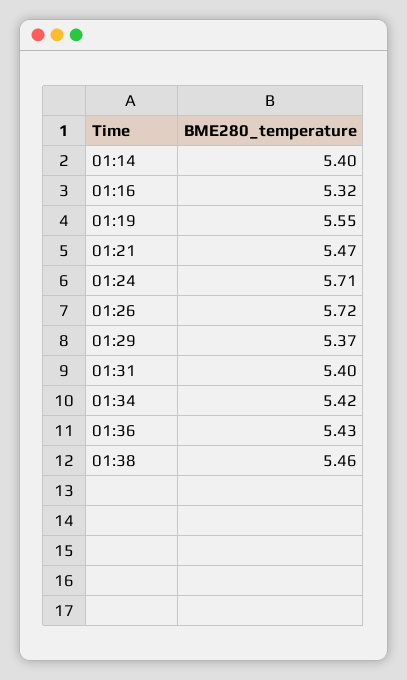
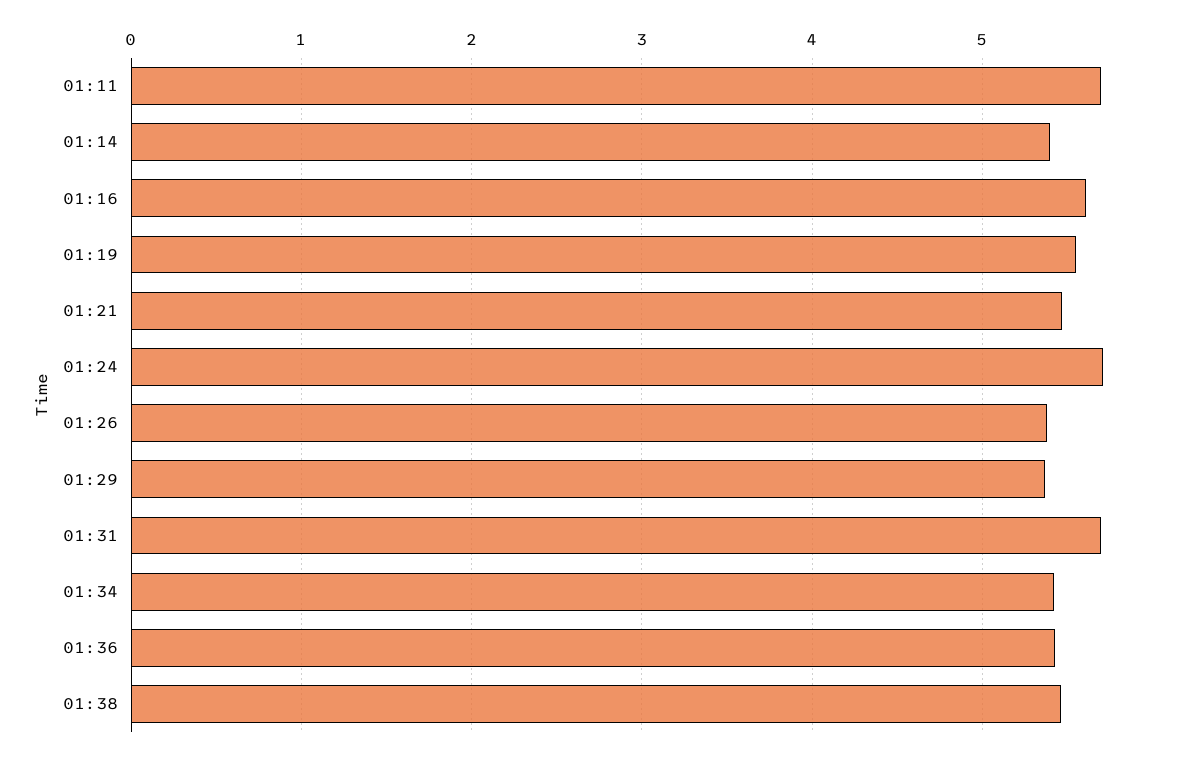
  {
    "01:14": 5.4,
-   "01:16": 5.32,
+   "01:16": 5.6,
    "01:19": 5.55,
    "01:21": 5.47,
    "01:24": 5.71,
-   "01:26": 5.72,
+   "01:26": 5.4,
    "01:29": 5.37,
-   "01:31": 5.4,
+   "01:31": 5.7,
    "01:34": 5.42,
    "01:36": 5.43,
-   "01:38": 5.46
+   "01:38": 5.46,
+   "01:11": 5.7
  }

